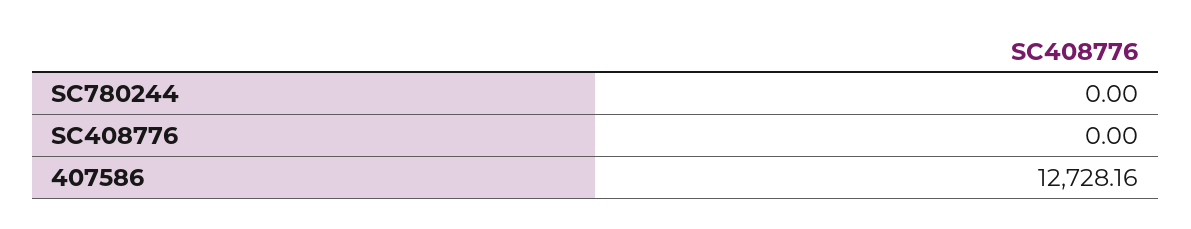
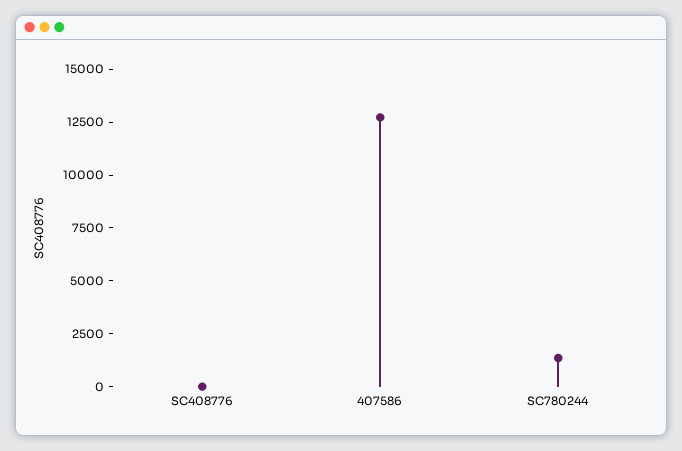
  {
-   "SC780244": 0,
+   "SC780244": 1500,
    "SC408776": 0,
    "407586": 12728.16
  }

